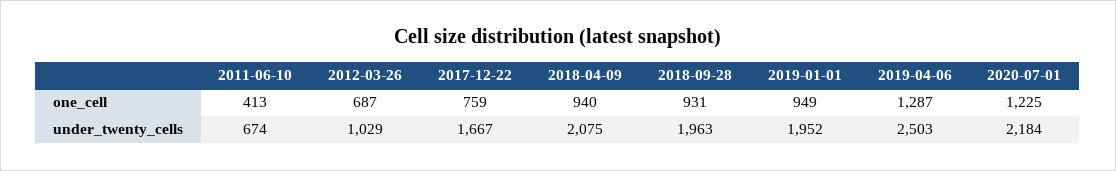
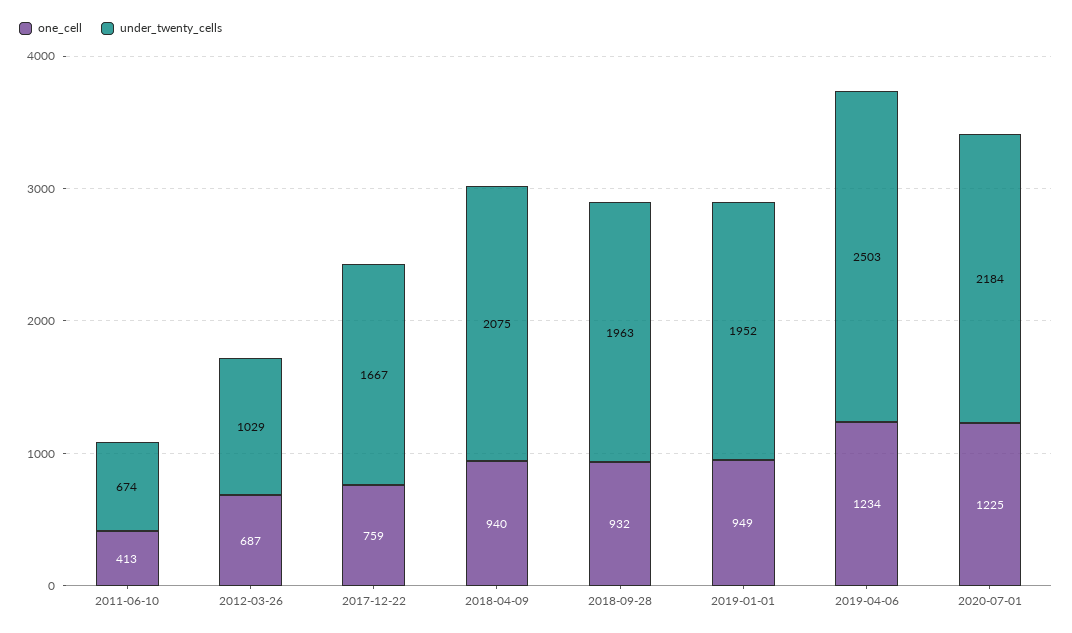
  {
    "one_cell": {
      "2011-06-10": 413,
      "2012-03-26": 687,
      "2017-12-22": 759,
      "2018-04-09": 940,
-     "2018-09-28": 931,
+     "2018-09-28": 932,
      "2019-01-01": 949,
-     "2019-04-06": 1287,
+     "2019-04-06": 1234,
      "2020-07-01": 1225
    },
    "under_twenty_cells": {
      "2011-06-10": 674,
      "2012-03-26": 1029,
      "2017-12-22": 1667,
      "2018-04-09": 2075,
      "2018-09-28": 1963,
      "2019-01-01": 1952,
      "2019-04-06": 2503,
      "2020-07-01": 2184
    }
  }

